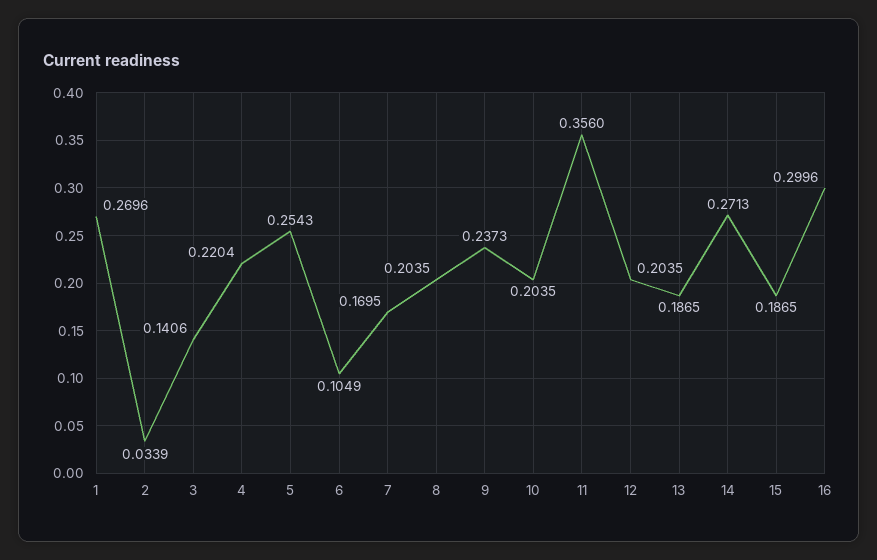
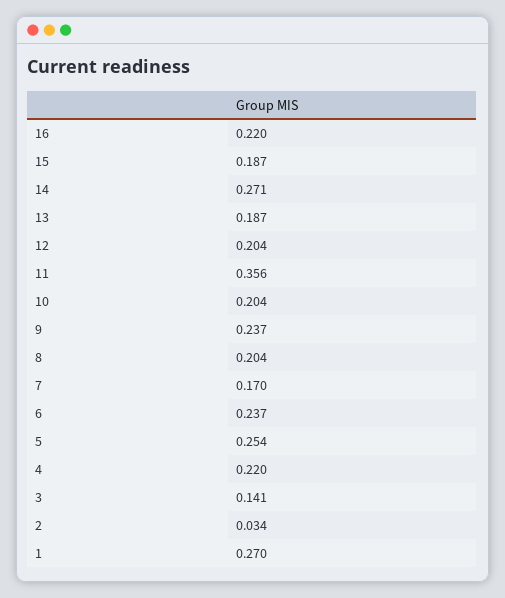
  {
    "1": 0.2696,
    "2": 0.0339,
    "3": 0.1406,
    "4": 0.2204,
    "5": 0.2543,
-   "6": 0.1049,
+   "6": 0.237,
    "7": 0.1695,
    "8": 0.2035,
    "9": 0.2373,
    "10": 0.2035,
    "11": 0.356,
    "12": 0.2035,
    "13": 0.1865,
    "14": 0.2713,
    "15": 0.1865,
-   "16": 0.2996
+   "16": 0.22
  }

